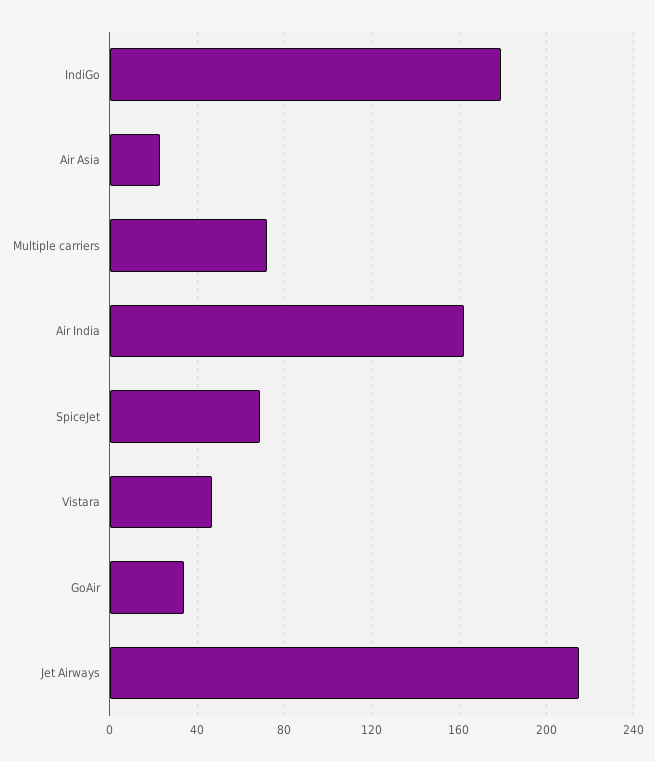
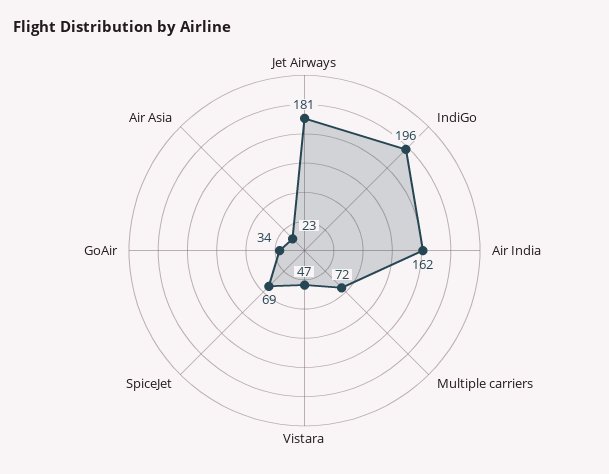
  {
-   "IndiGo": 180,
+   "IndiGo": 196,
    "Air Asia": 23,
    "Multiple carriers": 72,
    "Air India": 162,
    "SpiceJet": 69,
    "Vistara": 47,
    "GoAir": 34,
-   "Jet Airways": 215
+   "Jet Airways": 181
  }

